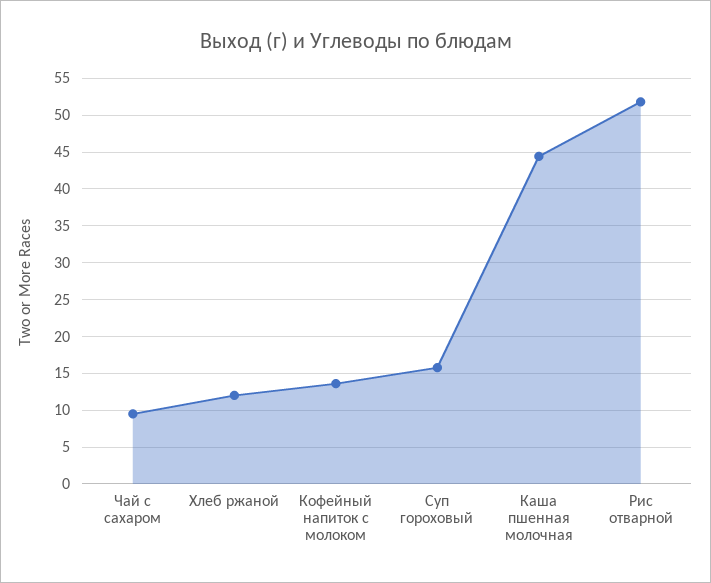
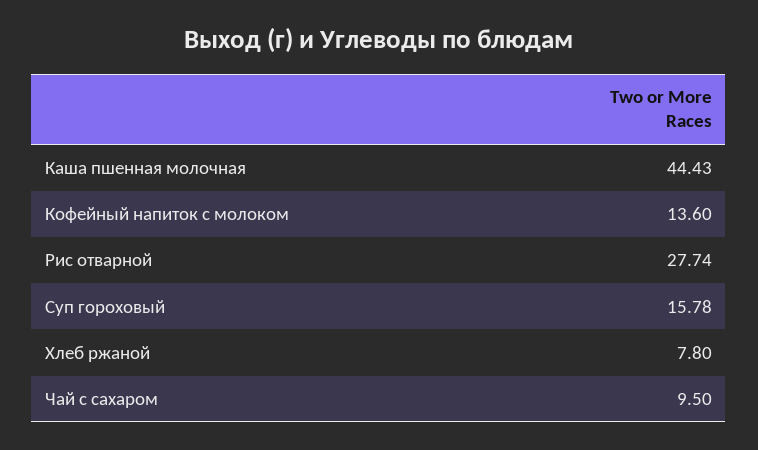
  {
    "Чай с сахаром": 9.5,
-   "Хлеб ржаной": 12,
+   "Хлеб ржаной": 7.8,
    "Кофейный напиток с молоком": 13.6,
    "Суп гороховый": 15.78,
    "Каша пшенная молочная": 44.43,
-   "Рис отварной": 52
+   "Рис отварной": 27.74
  }

